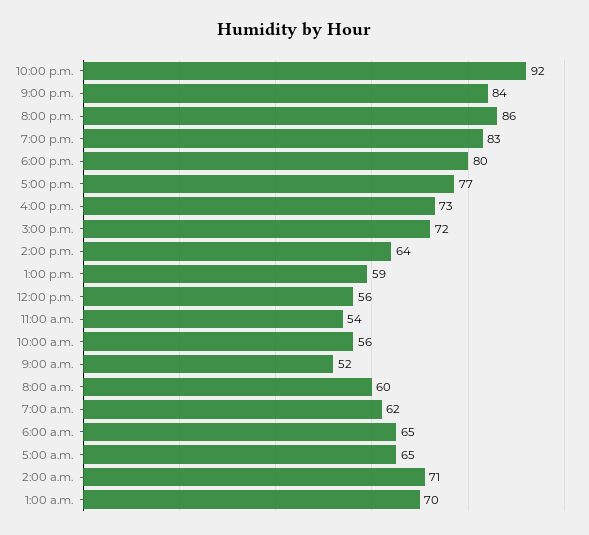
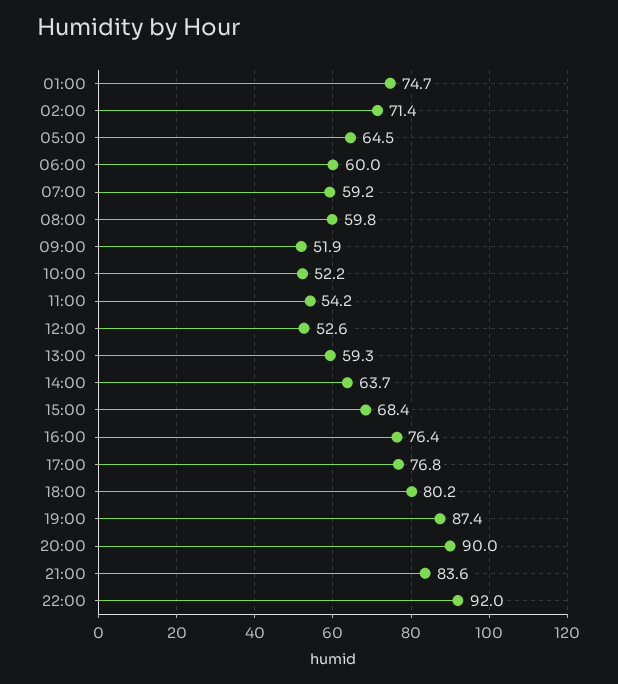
  {
    "10:00 p.m.": 92,
    "9:00 p.m.": 83.6,
-   "8:00 p.m.": 86,
+   "8:00 p.m.": 90,
-   "7:00 p.m.": 83,
+   "7:00 p.m.": 87.4,
    "6:00 p.m.": 80.2,
    "5:00 p.m.": 76.8,
-   "4:00 p.m.": 73,
+   "4:00 p.m.": 76.4,
-   "3:00 p.m.": 72,
+   "3:00 p.m.": 68.4,
    "2:00 p.m.": 63.7,
    "1:00 p.m.": 59.3,
-   "12:00 p.m.": 56,
+   "12:00 p.m.": 52.6,
    "11:00 a.m.": 54.2,
-   "10:00 a.m.": 56,
+   "10:00 a.m.": 52.2,
    "9:00 a.m.": 51.9,
    "8:00 a.m.": 59.8,
-   "7:00 a.m.": 62,
+   "7:00 a.m.": 59.2,
-   "6:00 a.m.": 65,
+   "6:00 a.m.": 60,
    "5:00 a.m.": 64.5,
    "2:00 a.m.": 71.4,
-   "1:00 a.m.": 70
+   "1:00 a.m.": 74.7
  }

